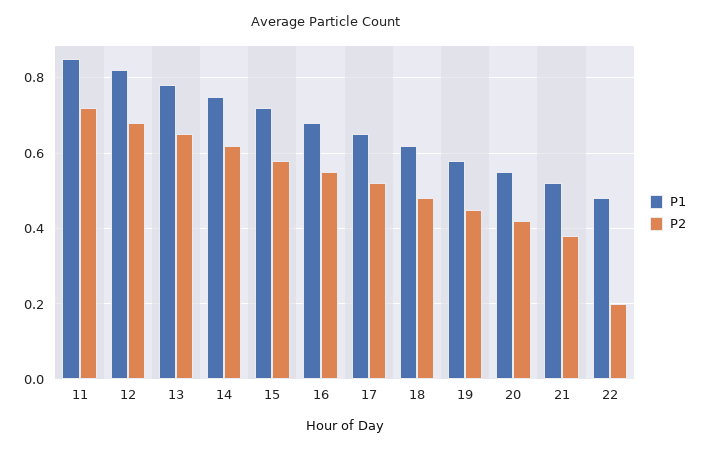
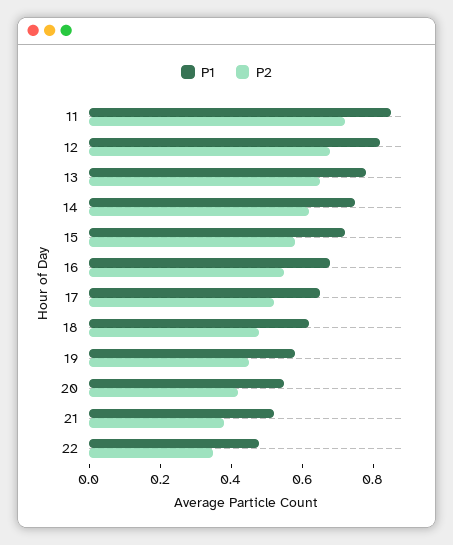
  {
    "P1": {
      "11": 0.85,
      "12": 0.8,
      "13": 0.8,
      "14": 0.75,
      "15": 0.7,
      "16": 0.7,
      "17": 0.65,
      "18": 0.6,
      "19": 0.6,
      "20": 0.55,
      "21": 0.5,
      "22": 0.5
    },
    "P2": {
      "11": 0.7,
      "12": 0.7,
      "13": 0.65,
      "14": 0.6,
      "15": 0.6,
      "16": 0.55,
      "17": 0.5,
      "18": 0.5,
      "19": 0.45,
      "20": 0.4,
      "21": 0.4,
-     "22": 0.2
+     "22": 0.35
    }
  }

